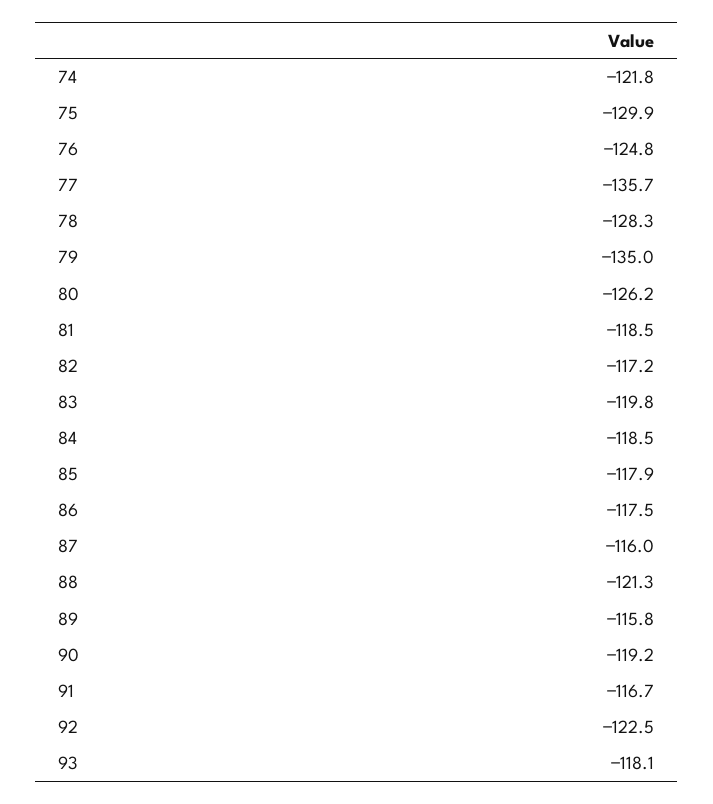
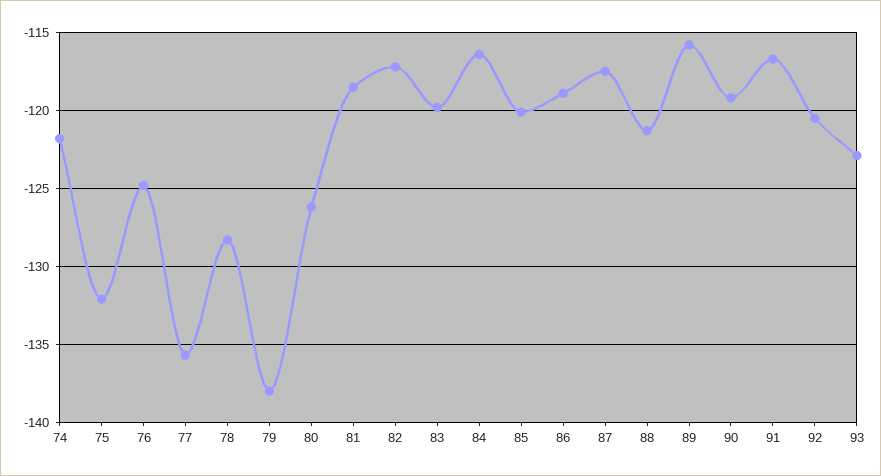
  {
    "74": -121.8,
-   "75": -129.9,
+   "75": -132,
    "76": -124.8,
    "77": -135.7,
    "78": -128.3,
-   "79": -135,
+   "79": -138,
    "80": -126.2,
    "81": -118.5,
    "82": -117.2,
    "83": -119.8,
-   "84": -118.5,
+   "84": -116.5,
-   "85": -117.9,
+   "85": -120,
-   "86": -117.5,
+   "86": -119,
-   "87": -116,
+   "87": -117.5,
    "88": -121.3,
    "89": -115.8,
    "90": -119.2,
    "91": -116.7,
-   "92": -122.5,
+   "92": -120.5,
-   "93": -118.1
+   "93": -123
  }

